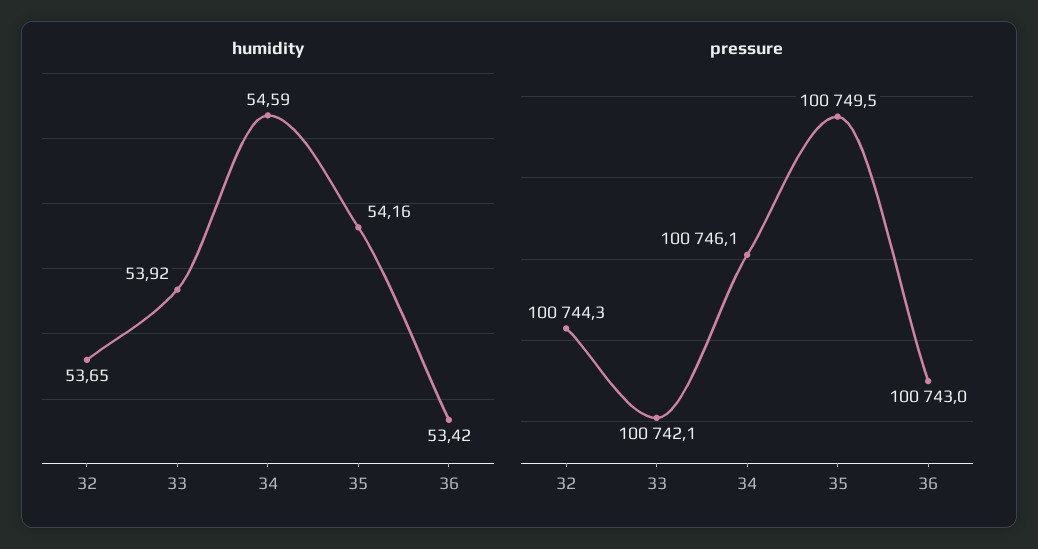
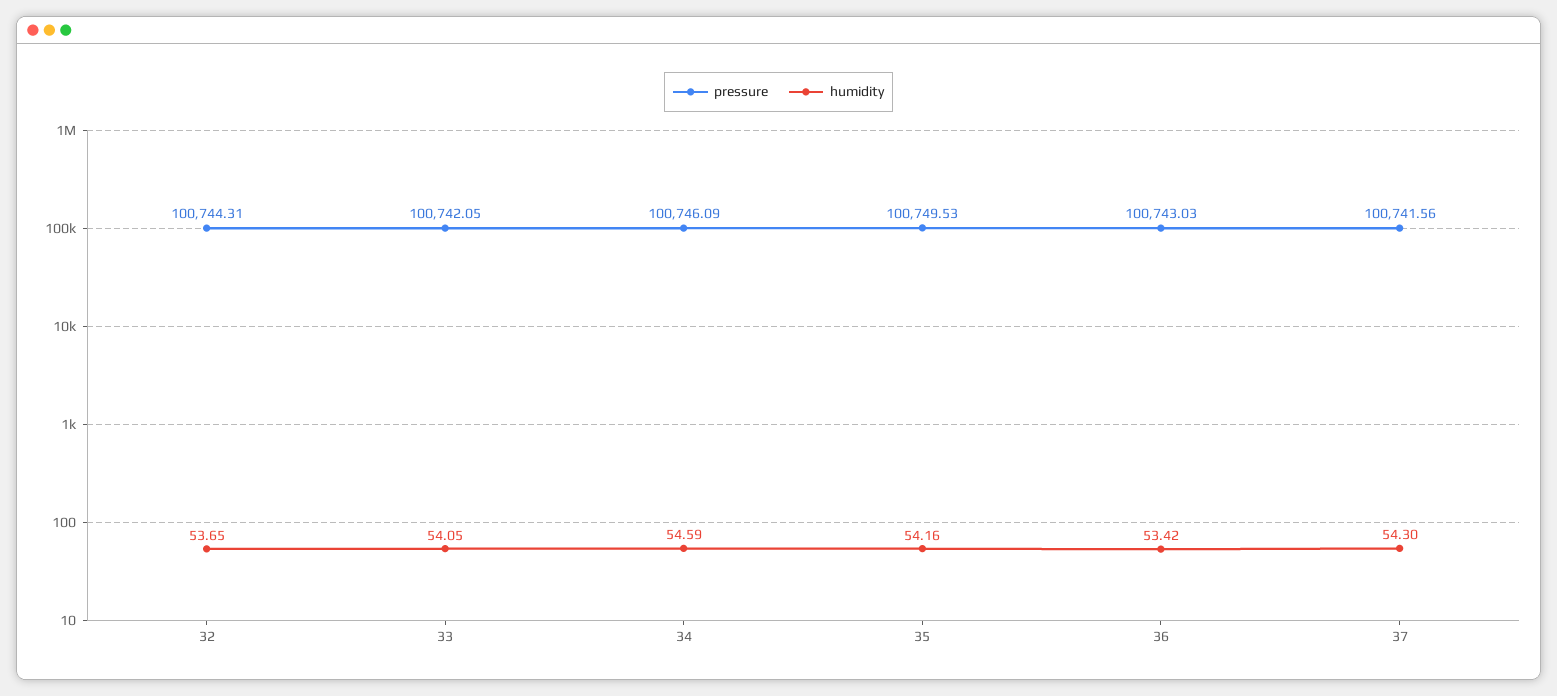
  {
    "humidity": {
      "32": 53.65,
-     "33": 53.92,
+     "33": 54.05,
      "34": 54.59,
      "35": 54.16,
-     "36": 53.42
+     "36": 53.42,
+     "37": 54.3
    },
    "pressure": {
      "32": 100744.31,
      "33": 100742.05,
      "34": 100746.09,
      "35": 100749.53,
-     "36": 100743.03
+     "36": 100743.03,
+     "37": 100741.56
    }
  }

